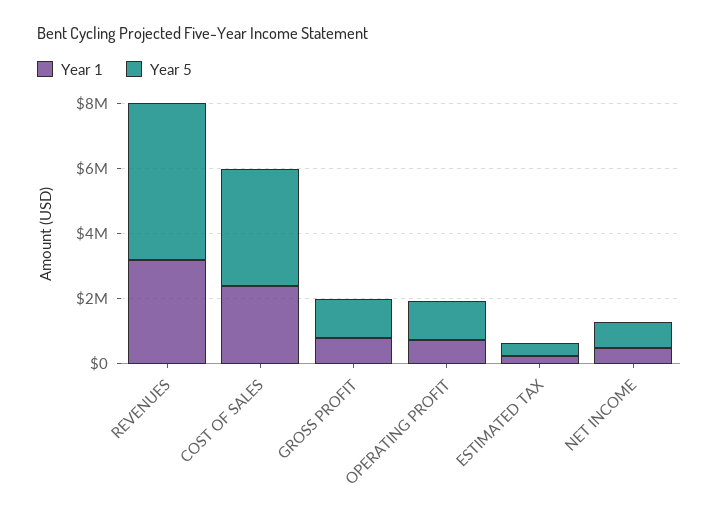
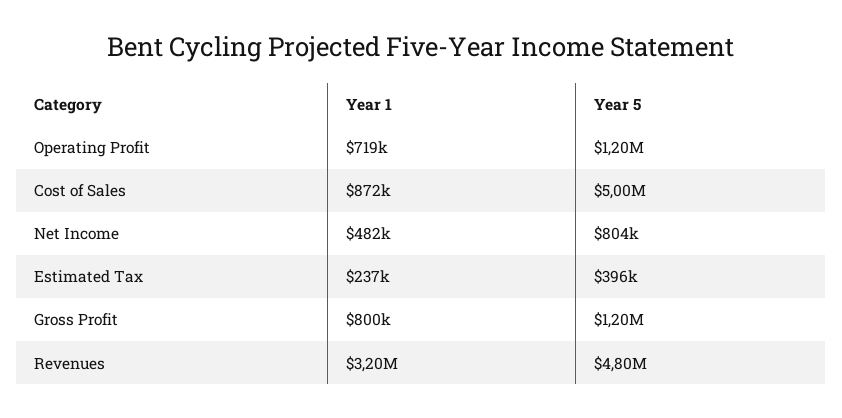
  {
    "Year 1": {
      "REVENUES": 3200000,
-     "COST OF SALES": 2500000,
+     "COST OF SALES": 872000,
      "GROSS PROFIT": 800000,
      "OPERATING PROFIT": 719000,
      "ESTIMATED TAX": 237000,
      "NET INCOME": 482000
    },
    "Year 5": {
      "REVENUES": 4800000,
-     "COST OF SALES": 3500000,
+     "COST OF SALES": 5000000,
      "GROSS PROFIT": 1200000,
      "OPERATING PROFIT": 1200000,
      "ESTIMATED TAX": 396000,
      "NET INCOME": 804000
    }
  }

